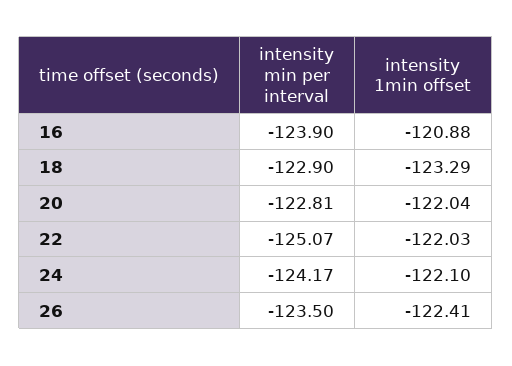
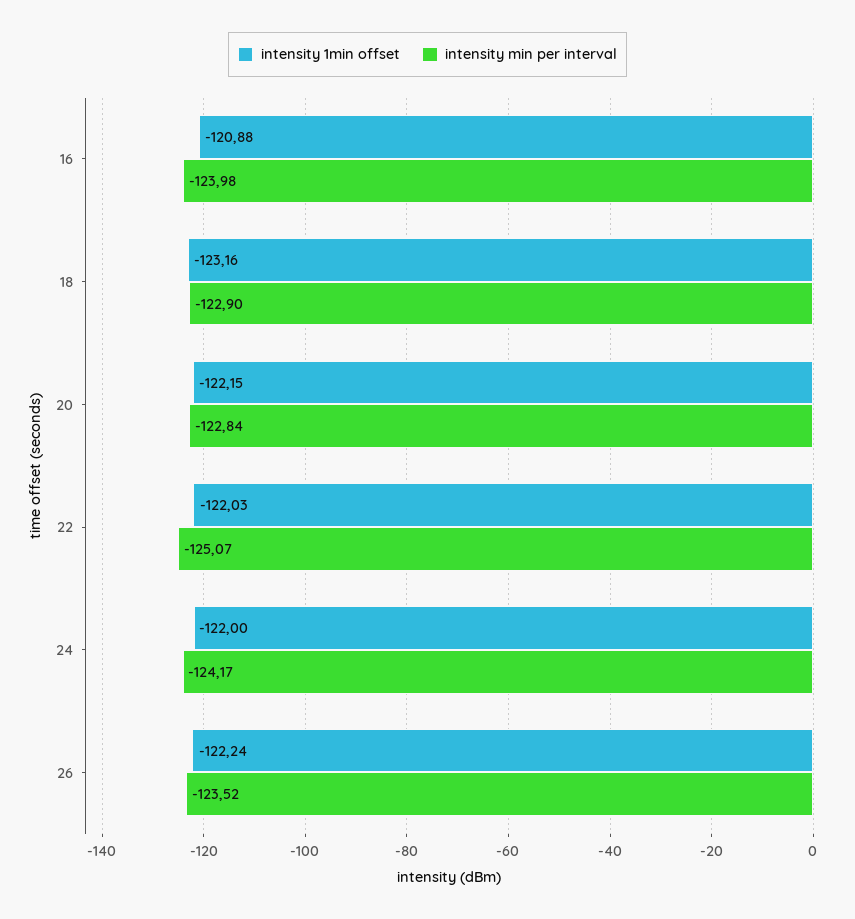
  {
    "intensity min per interval": {
-     "16": -123.9,
+     "16": -123.98,
      "18": -122.9,
-     "20": -122.81,
+     "20": -122.84,
      "22": -125.07,
      "24": -124.17,
-     "26": -123.5
+     "26": -123.52
    },
    "intensity 1min offset": {
      "16": -120.88,
-     "18": -123.29,
+     "18": -123.16,
-     "20": -122.04,
+     "20": -122.15,
      "22": -122.03,
-     "24": -122.1,
+     "24": -122,
-     "26": -122.41
+     "26": -122.24
    }
  }

